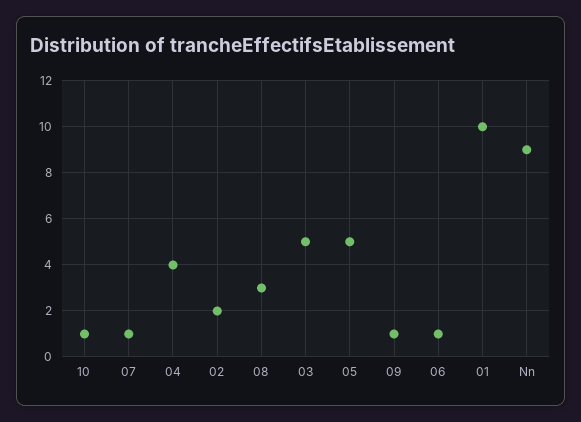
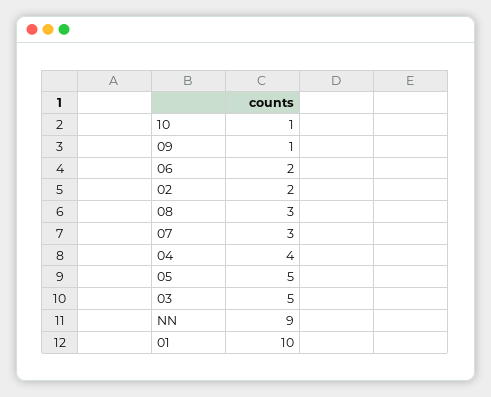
  {
    "10": 1,
-   "07": 1,
+   "07": 3,
    "04": 4,
    "02": 2,
    "08": 3,
    "03": 5,
    "05": 5,
    "09": 1,
-   "06": 1,
+   "06": 2,
    "01": 10,
    "Nn": 9
  }

